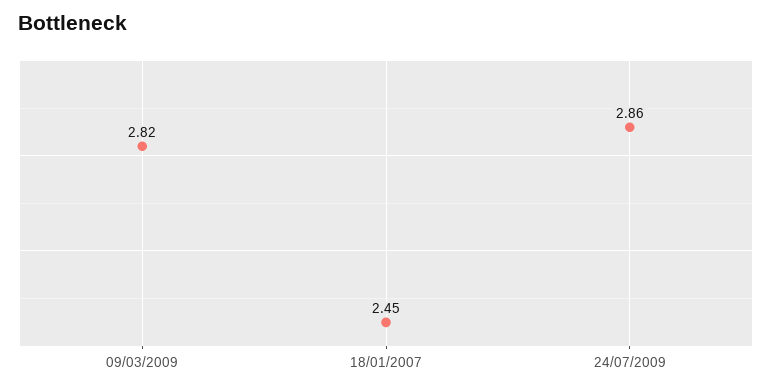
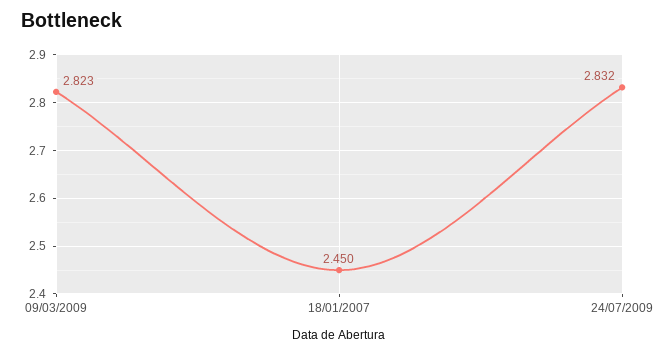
  {
    "09/03/2009": 2.823,
    "18/01/2007": 2.45,
-   "24/07/2009": 2.86
+   "24/07/2009": 2.832
  }

